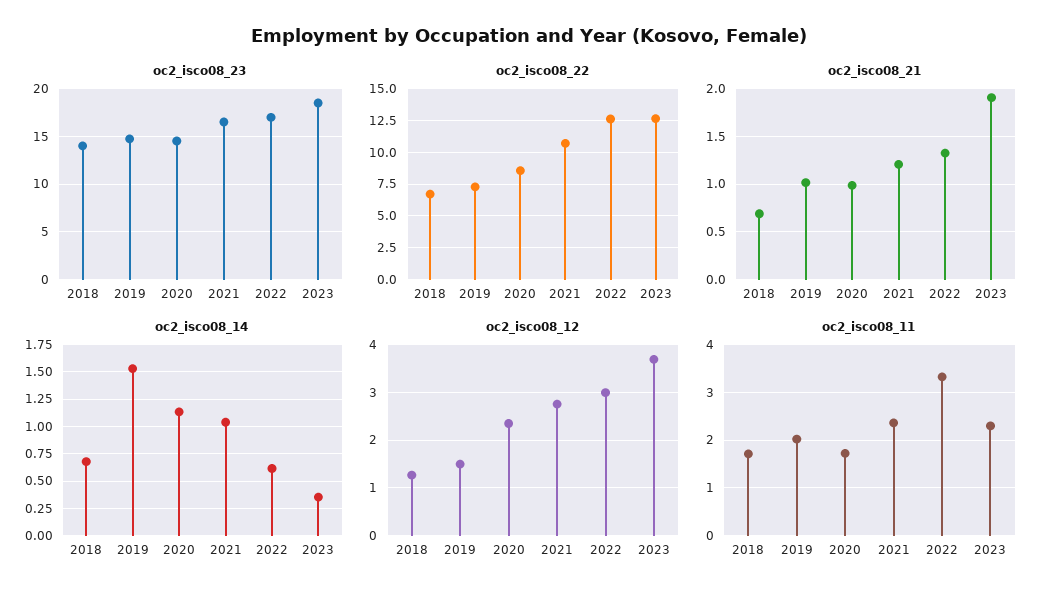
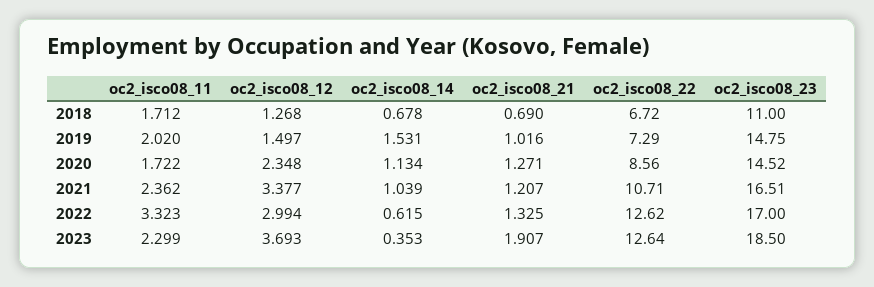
  {
    "oc2_isco08_23": {
-     "2018": 14,
+     "2018": 11,
      "2019": 14.75,
      "2020": 14.52,
      "2021": 16.51,
      "2022": 17,
      "2023": 18.5
    },
    "oc2_isco08_22": {
      "2018": 6.72,
      "2019": 7.29,
      "2020": 8.56,
      "2021": 10.71,
      "2022": 12.62,
      "2023": 12.64
    },
    "oc2_isco08_21": {
      "2018": 0.69,
      "2019": 1.016,
-     "2020": 1,
+     "2020": 1.271,
      "2021": 1.207,
      "2022": 1.325,
      "2023": 1.907
    },
    "oc2_isco08_14": {
      "2018": 0.678,
      "2019": 1.531,
      "2020": 1.134,
      "2021": 1.039,
      "2022": 0.615,
      "2023": 0.353
    },
    "oc2_isco08_12": {
      "2018": 1.268,
      "2019": 1.497,
      "2020": 2.348,
-     "2021": 2.8,
+     "2021": 3.377,
      "2022": 2.994,
      "2023": 3.693
    },
    "oc2_isco08_11": {
      "2018": 1.712,
      "2019": 2.02,
      "2020": 1.722,
      "2021": 2.362,
      "2022": 3.323,
      "2023": 2.299
    }
  }

